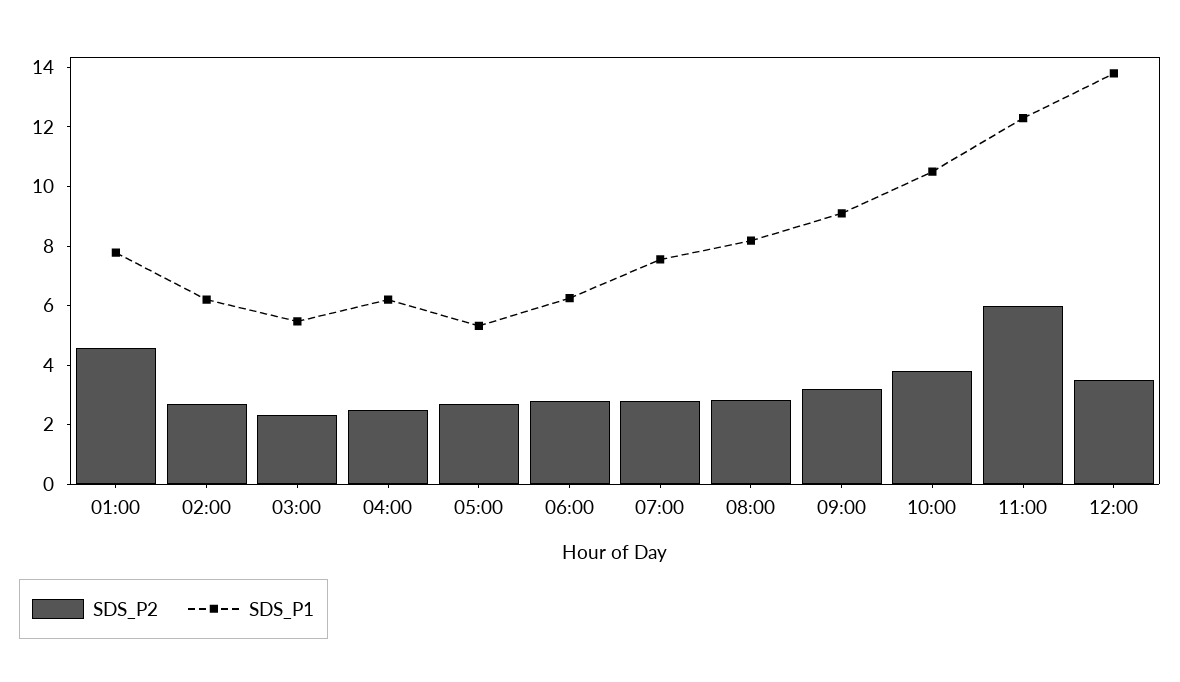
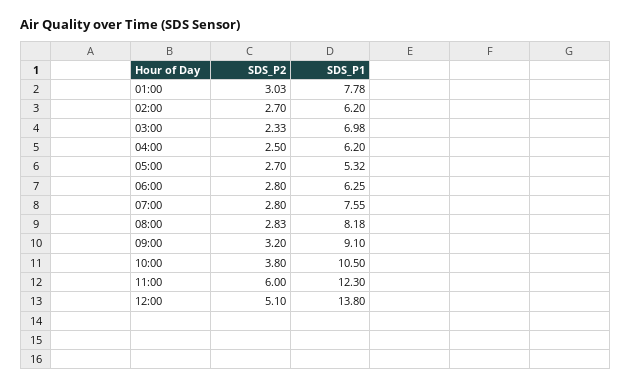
  {
    "SDS_P2": {
-     "01:00": 4.5,
+     "01:00": 3.03,
      "02:00": 2.7,
      "03:00": 2.33,
      "04:00": 2.5,
      "05:00": 2.7,
      "06:00": 2.8,
      "07:00": 2.8,
      "08:00": 2.83,
      "09:00": 3.2,
      "10:00": 3.8,
      "11:00": 6,
-     "12:00": 3.5
+     "12:00": 5.1
    },
    "SDS_P1": {
      "01:00": 7.78,
      "02:00": 6.2,
-     "03:00": 5.5,
+     "03:00": 6.98,
      "04:00": 6.2,
      "05:00": 5.32,
      "06:00": 6.25,
      "07:00": 7.55,
      "08:00": 8.18,
      "09:00": 9.1,
      "10:00": 10.5,
      "11:00": 12.3,
      "12:00": 13.8
    }
  }

